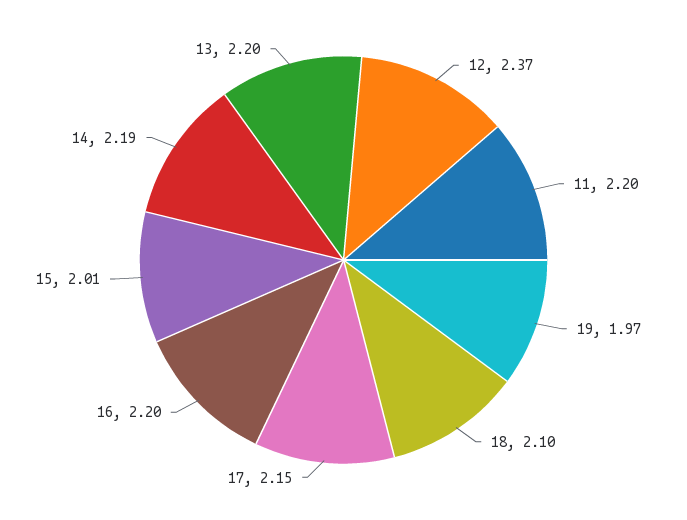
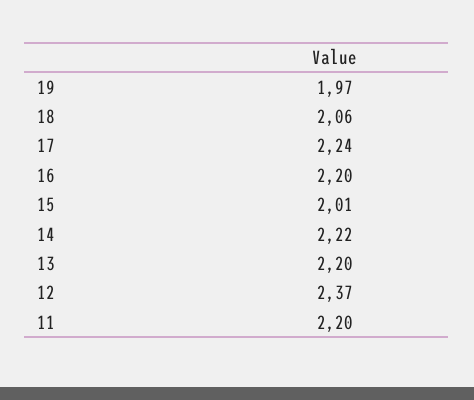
  {
    "12": 2.37,
    "11": 2.2,
    "19": 1.97,
-   "18": 2.1,
+   "18": 2.06,
-   "17": 2.15,
+   "17": 2.24,
    "16": 2.2,
    "15": 2.01,
-   "14": 2.19,
+   "14": 2.22,
    "13": 2.2
  }

